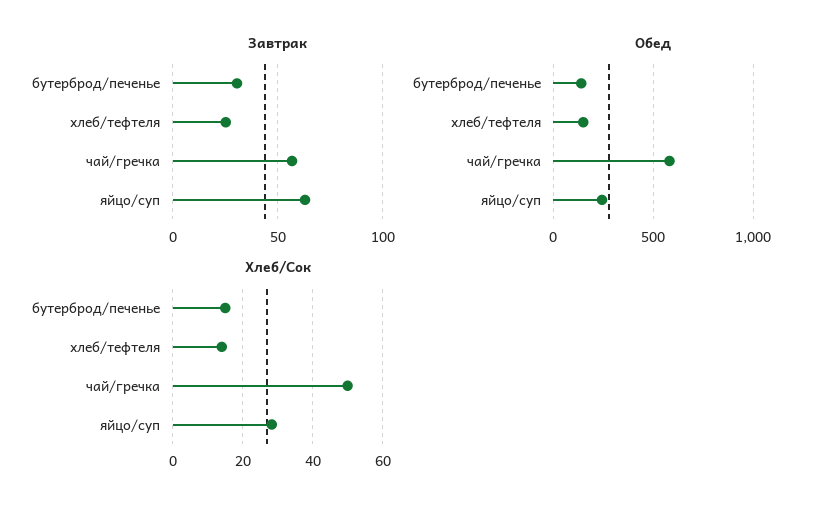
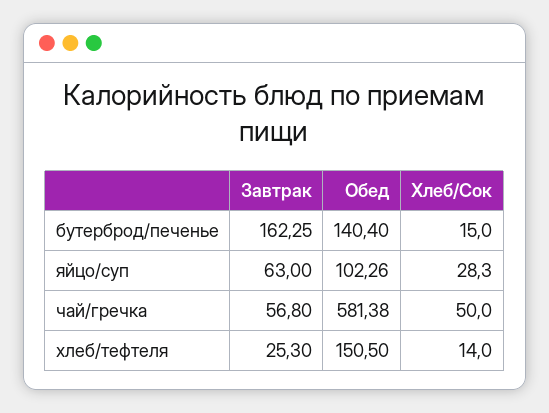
  {
    "Завтрак": {
-     "бутерброд/печенье": 30,
+     "бутерброд/печенье": 162.25,
      "хлеб/тефтеля": 25.3,
      "чай/гречка": 56.8,
      "яйцо/суп": 63
    },
    "Обед": {
      "бутерброд/печенье": 140.4,
      "хлеб/тефтеля": 150.5,
      "чай/гречка": 581.38,
-     "яйцо/суп": 250
+     "яйцо/суп": 102.26
    },
    "Хлеб/Сок": {
      "бутерброд/печенье": 15,
      "хлеб/тефтеля": 14,
      "чай/гречка": 50,
      "яйцо/суп": 28.3
    }
  }

